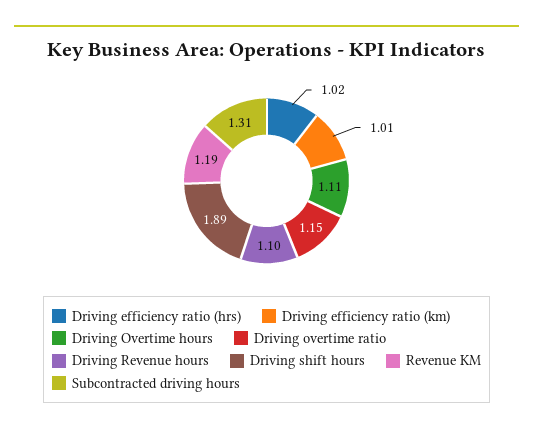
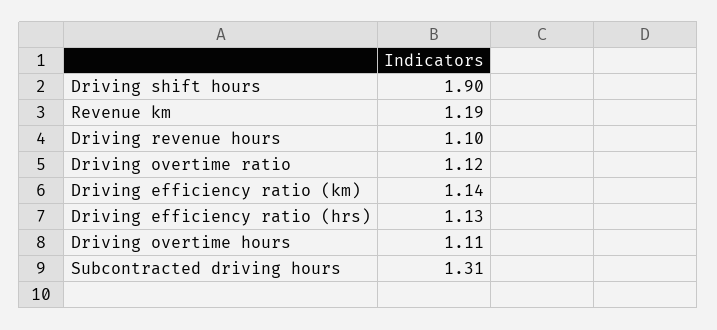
  {
-   "Driving efficiency ratio (hrs)": 1.02,
+   "Driving efficiency ratio (hrs)": 1.13,
-   "Driving efficiency ratio (km)": 1.01,
+   "Driving efficiency ratio (km)": 1.14,
    "Driving Overtime hours": 1.11,
-   "Driving overtime ratio": 1.15,
+   "Driving overtime ratio": 1.12,
    "Driving Revenue hours": 1.1,
-   "Driving shift hours": 1.89,
+   "Driving shift hours": 1.9,
    "Revenue KM": 1.19,
    "Subcontracted driving hours": 1.31
  }

